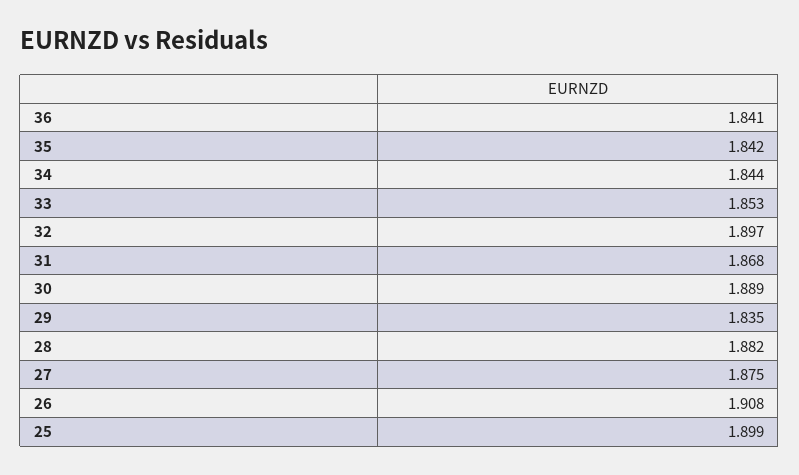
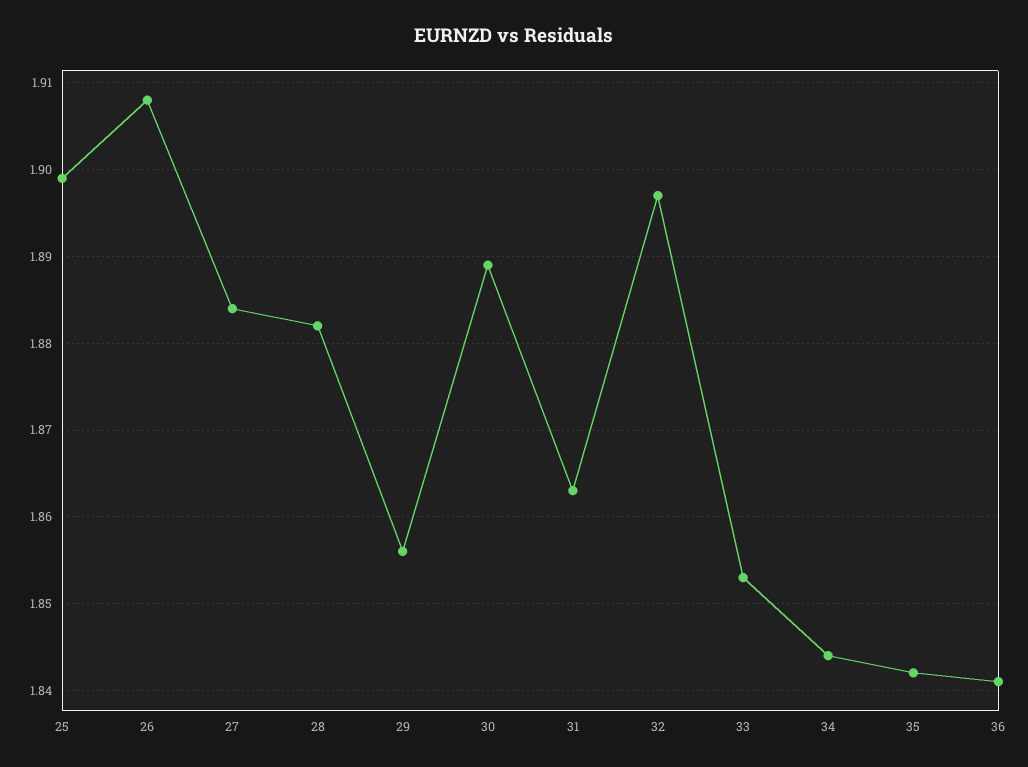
  {
    "36": 1.841,
    "35": 1.842,
    "34": 1.844,
    "33": 1.853,
    "32": 1.897,
-   "31": 1.868,
+   "31": 1.863,
    "30": 1.889,
-   "29": 1.835,
+   "29": 1.856,
    "28": 1.882,
-   "27": 1.875,
+   "27": 1.884,
    "26": 1.908,
    "25": 1.899
  }

